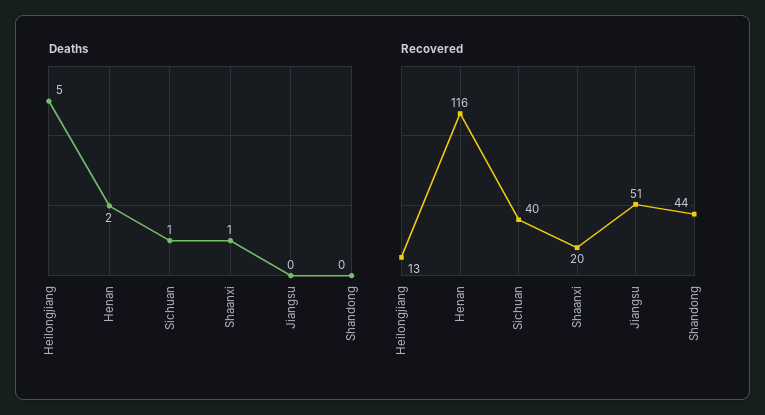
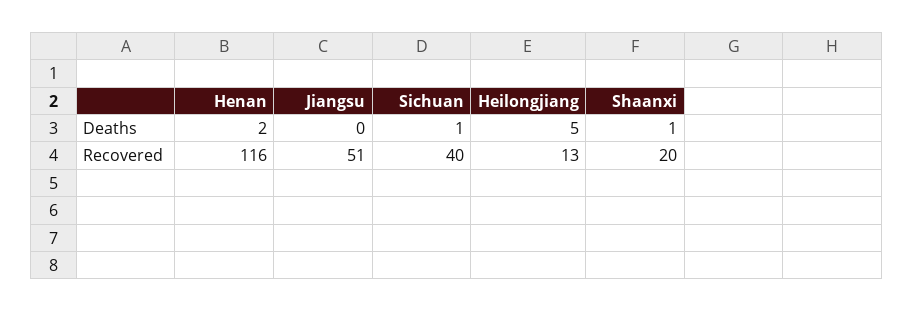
  {
    "Deaths": {
      "Heilongjiang": 5,
      "Henan": 2,
      "Sichuan": 1,
      "Shaanxi": 1,
-     "Jiangsu": 0,
+     "Jiangsu": 0
-     "Shandong": 0
    },
    "Recovered": {
      "Heilongjiang": 13,
      "Henan": 116,
      "Sichuan": 40,
      "Shaanxi": 20,
-     "Jiangsu": 51,
+     "Jiangsu": 51
-     "Shandong": 44
    }
  }

